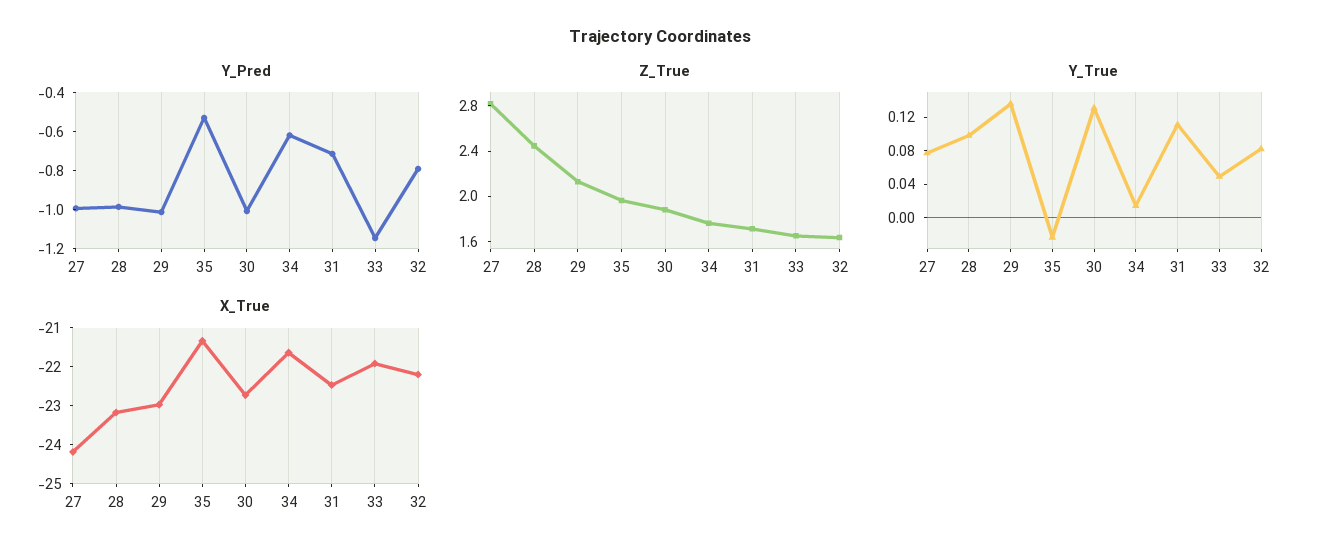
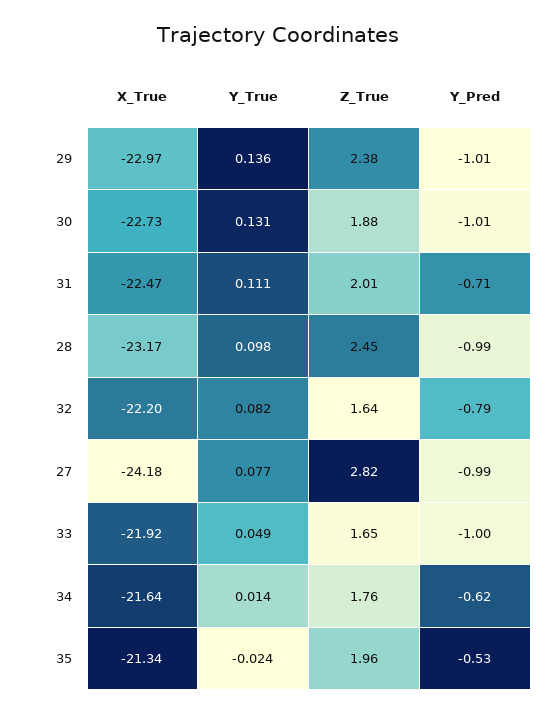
  {
    "Y_Pred": {
      "27": -0.99,
      "28": -0.99,
      "29": -1.01,
      "35": -0.53,
      "30": -1.01,
      "34": -0.62,
      "31": -0.71,
-     "33": -1.15,
+     "33": -1,
      "32": -0.79
    },
    "Z_True": {
      "27": 2.82,
      "28": 2.45,
-     "29": 2.1,
+     "29": 2.38,
      "35": 1.96,
      "30": 1.88,
      "34": 1.76,
-     "31": 1.7,
+     "31": 2.01,
      "33": 1.65,
      "32": 1.64
    },
    "Y_True": {
      "27": 0.077,
      "28": 0.098,
      "29": 0.136,
      "35": -0.024,
      "30": 0.131,
      "34": 0.014,
      "31": 0.111,
      "33": 0.049,
      "32": 0.082
    },
    "X_True": {
      "27": -24.18,
      "28": -23.17,
      "29": -22.97,
      "35": -21.34,
      "30": -22.73,
      "34": -21.64,
      "31": -22.47,
      "33": -21.92,
      "32": -22.2
    }
  }

